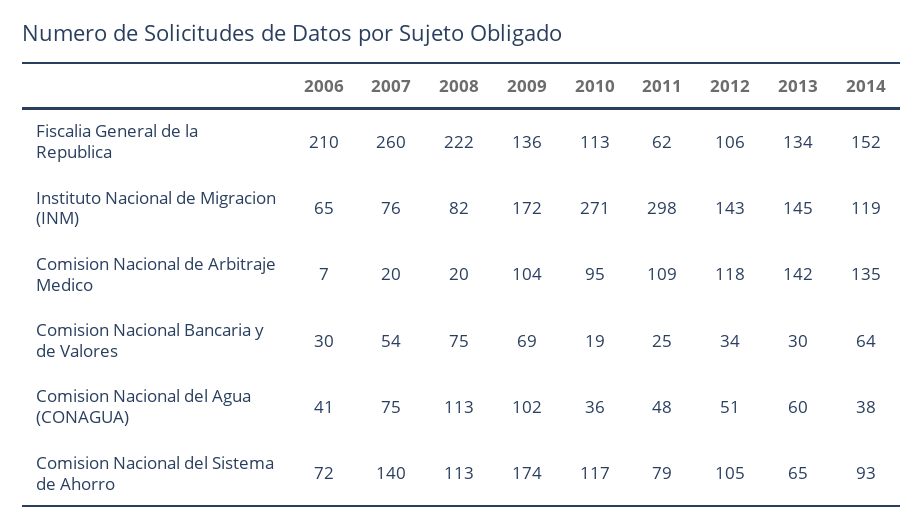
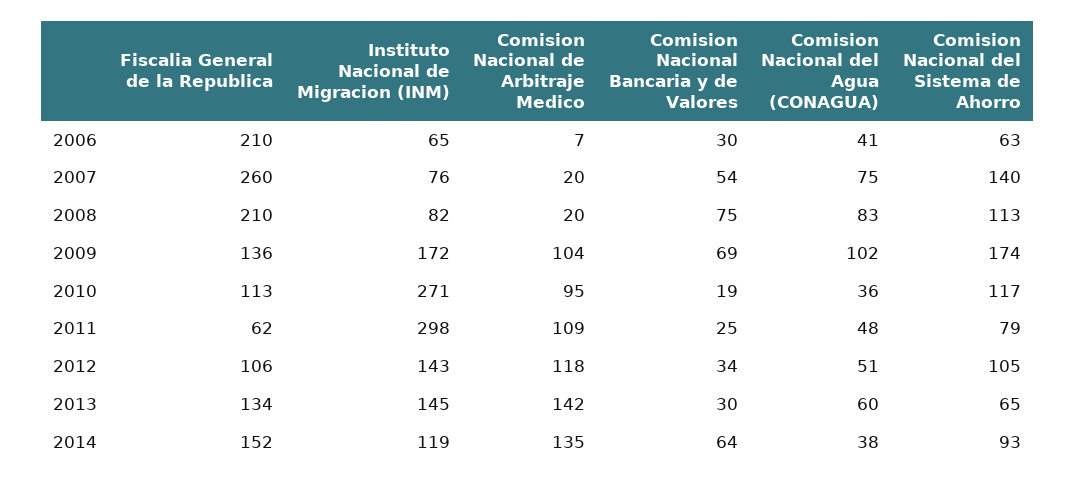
  {
    "2006": {
      "Fiscalia General de la Republica": 210,
      "Instituto Nacional de Migracion (INM)": 65,
      "Comision Nacional de Arbitraje Medico": 7,
      "Comision Nacional Bancaria y de Valores": 30,
      "Comision Nacional del Agua (CONAGUA)": 41,
-     "Comision Nacional del Sistema de Ahorro": 72
+     "Comision Nacional del Sistema de Ahorro": 63
    },
    "2007": {
      "Fiscalia General de la Republica": 260,
      "Instituto Nacional de Migracion (INM)": 76,
      "Comision Nacional de Arbitraje Medico": 20,
      "Comision Nacional Bancaria y de Valores": 54,
      "Comision Nacional del Agua (CONAGUA)": 75,
      "Comision Nacional del Sistema de Ahorro": 140
    },
    "2008": {
-     "Fiscalia General de la Republica": 222,
+     "Fiscalia General de la Republica": 210,
      "Instituto Nacional de Migracion (INM)": 82,
      "Comision Nacional de Arbitraje Medico": 20,
      "Comision Nacional Bancaria y de Valores": 75,
-     "Comision Nacional del Agua (CONAGUA)": 113,
+     "Comision Nacional del Agua (CONAGUA)": 83,
      "Comision Nacional del Sistema de Ahorro": 113
    },
    "2009": {
      "Fiscalia General de la Republica": 136,
      "Instituto Nacional de Migracion (INM)": 172,
      "Comision Nacional de Arbitraje Medico": 104,
      "Comision Nacional Bancaria y de Valores": 69,
      "Comision Nacional del Agua (CONAGUA)": 102,
      "Comision Nacional del Sistema de Ahorro": 174
    },
    "2010": {
      "Fiscalia General de la Republica": 113,
      "Instituto Nacional de Migracion (INM)": 271,
      "Comision Nacional de Arbitraje Medico": 95,
      "Comision Nacional Bancaria y de Valores": 19,
      "Comision Nacional del Agua (CONAGUA)": 36,
      "Comision Nacional del Sistema de Ahorro": 117
    },
    "2011": {
      "Fiscalia General de la Republica": 62,
      "Instituto Nacional de Migracion (INM)": 298,
      "Comision Nacional de Arbitraje Medico": 109,
      "Comision Nacional Bancaria y de Valores": 25,
      "Comision Nacional del Agua (CONAGUA)": 48,
      "Comision Nacional del Sistema de Ahorro": 79
    },
    "2012": {
      "Fiscalia General de la Republica": 106,
      "Instituto Nacional de Migracion (INM)": 143,
      "Comision Nacional de Arbitraje Medico": 118,
      "Comision Nacional Bancaria y de Valores": 34,
      "Comision Nacional del Agua (CONAGUA)": 51,
      "Comision Nacional del Sistema de Ahorro": 105
    },
    "2013": {
      "Fiscalia General de la Republica": 134,
      "Instituto Nacional de Migracion (INM)": 145,
      "Comision Nacional de Arbitraje Medico": 142,
      "Comision Nacional Bancaria y de Valores": 30,
      "Comision Nacional del Agua (CONAGUA)": 60,
      "Comision Nacional del Sistema de Ahorro": 65
    },
    "2014": {
      "Fiscalia General de la Republica": 152,
      "Instituto Nacional de Migracion (INM)": 119,
      "Comision Nacional de Arbitraje Medico": 135,
      "Comision Nacional Bancaria y de Valores": 64,
      "Comision Nacional del Agua (CONAGUA)": 38,
      "Comision Nacional del Sistema de Ahorro": 93
    }
  }

